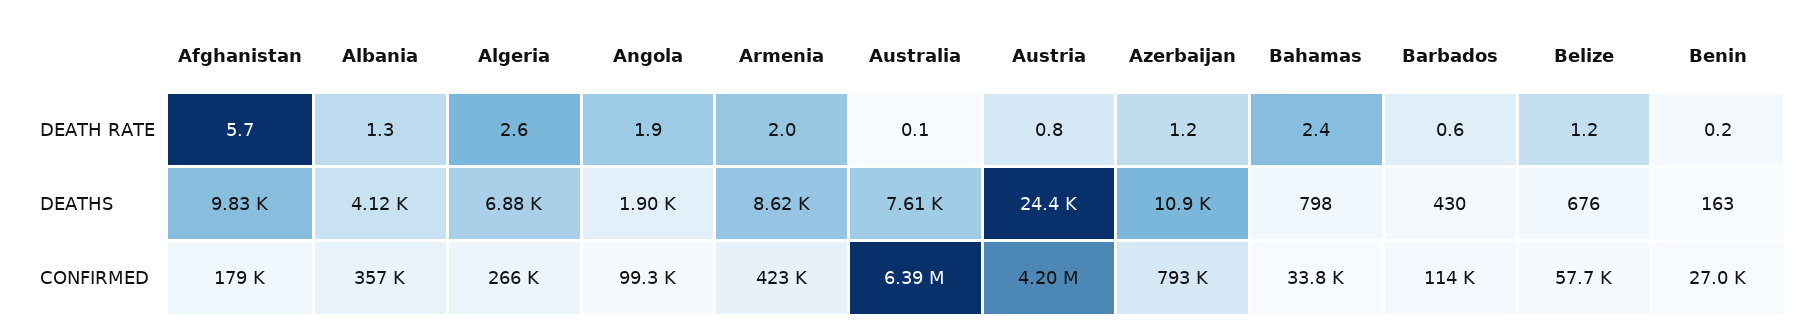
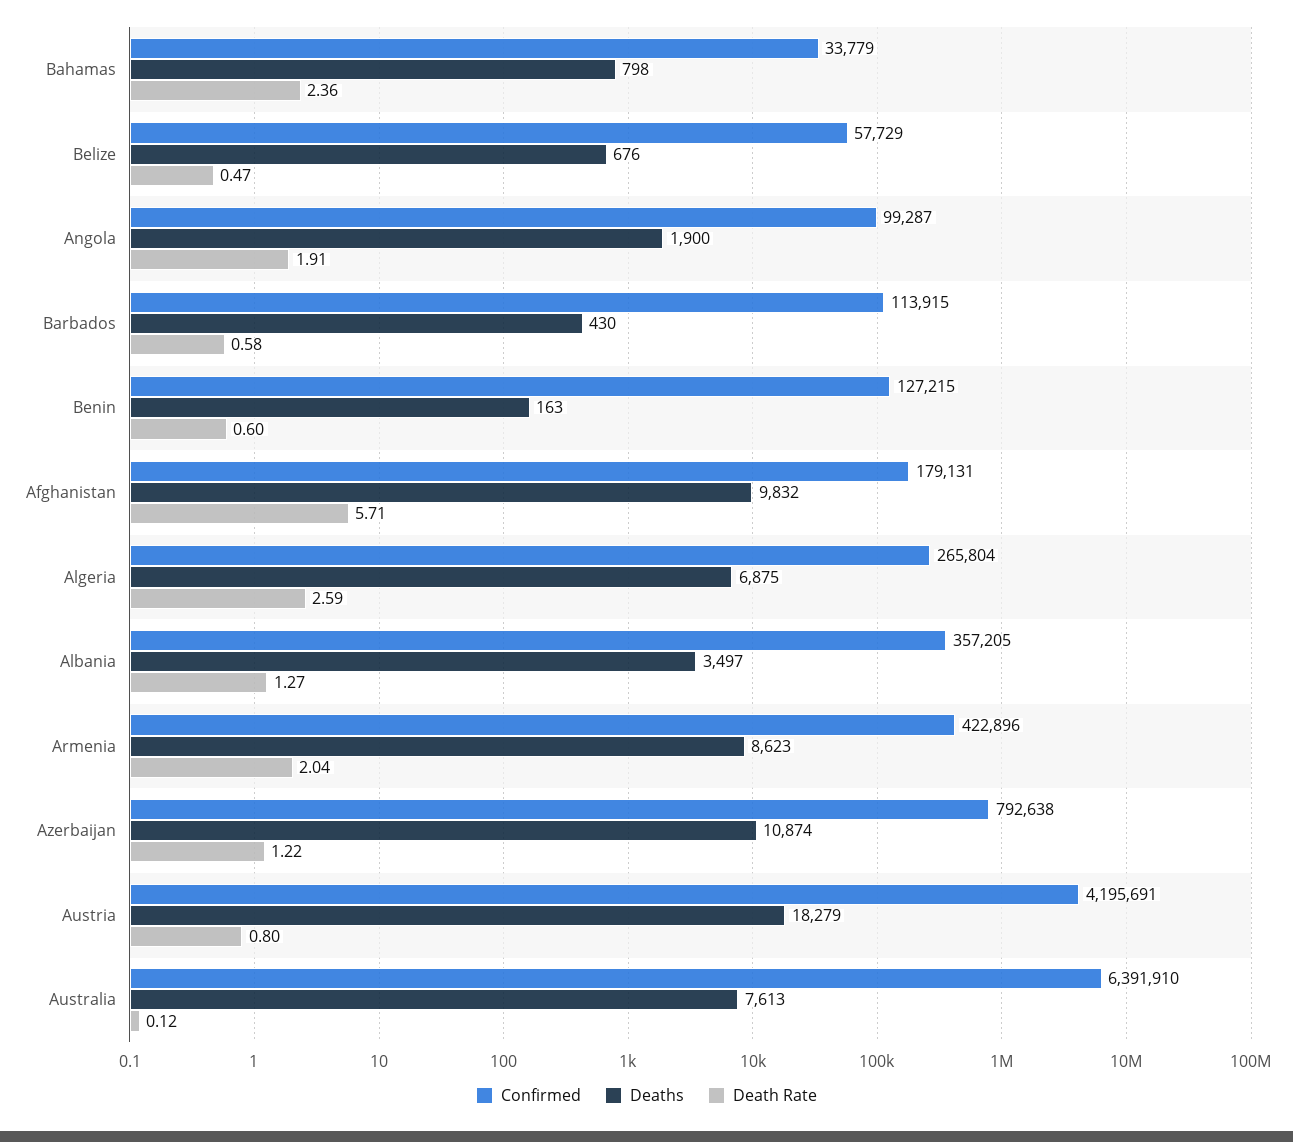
  {
    "DEATH RATE": {
      "Afghanistan": 5.71,
      "Albania": 1.27,
      "Algeria": 2.59,
      "Angola": 1.91,
      "Armenia": 2.04,
      "Australia": 0.12,
      "Austria": 0.8,
      "Azerbaijan": 1.22,
      "Bahamas": 2.36,
      "Barbados": 0.58,
-     "Belize": 1.2,
+     "Belize": 0.47,
-     "Benin": 0.2
+     "Benin": 0.6
    },
    "DEATHS": {
      "Afghanistan": 9832,
-     "Albania": 4120,
+     "Albania": 3497,
      "Algeria": 6875,
      "Angola": 1900,
      "Armenia": 8623,
      "Australia": 7613,
-     "Austria": 24400,
+     "Austria": 18279,
      "Azerbaijan": 10874,
      "Bahamas": 798,
      "Barbados": 430,
      "Belize": 676,
      "Benin": 163
    },
    "CONFIRMED": {
      "Afghanistan": 179131,
      "Albania": 357205,
      "Algeria": 265804,
      "Angola": 99287,
      "Armenia": 422896,
      "Australia": 6391910,
      "Austria": 4195691,
      "Azerbaijan": 792638,
      "Bahamas": 33779,
      "Barbados": 113915,
      "Belize": 57729,
-     "Benin": 27000
+     "Benin": 127215
    }
  }

